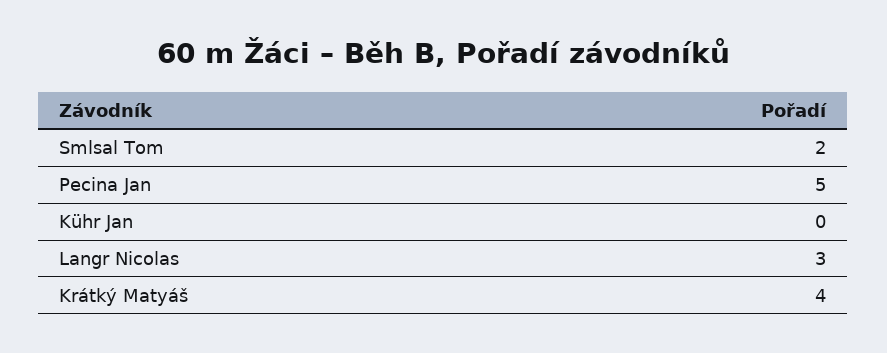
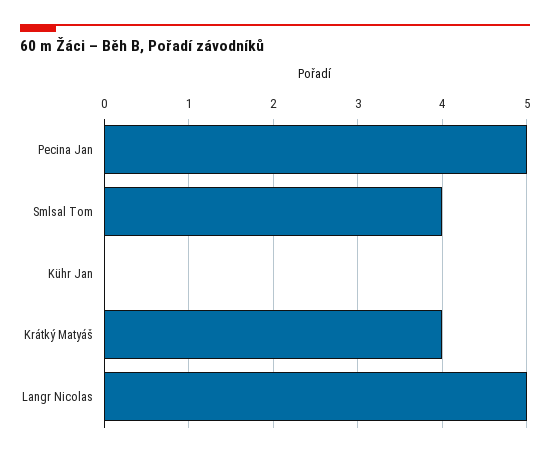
  {
-   "Smlsal Tom": 2,
+   "Smlsal Tom": 4,
    "Pecina Jan": 5,
    "Kühr Jan": 0,
-   "Langr Nicolas": 3,
+   "Langr Nicolas": 5,
    "Krátký Matyáš": 4
  }

